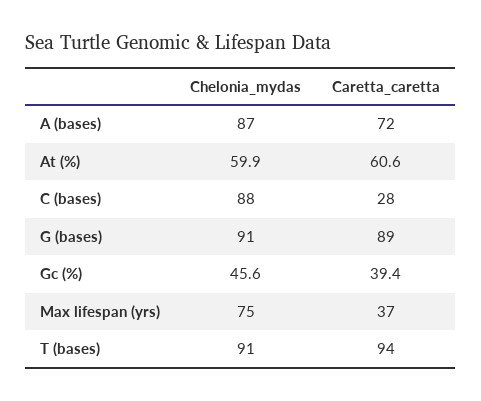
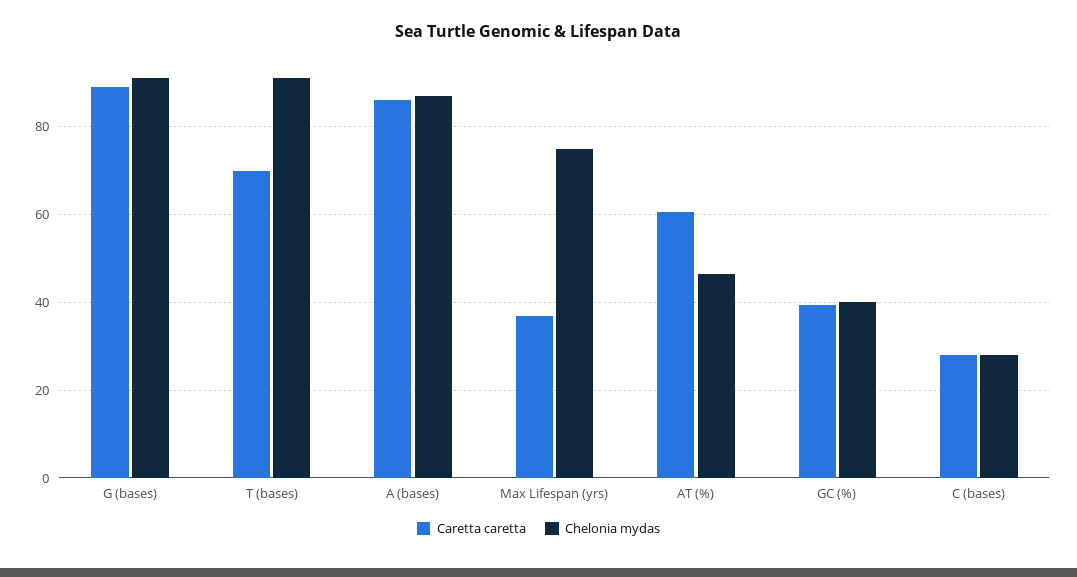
  {
    "Chelonia_mydas": {
      "A (bases)": 87,
-     "At (%)": 59.9,
+     "At (%)": 46,
-     "C (bases)": 88,
+     "C (bases)": 28,
      "G (bases)": 91,
-     "Gc (%)": 45.6,
+     "Gc (%)": 40,
      "Max lifespan (yrs)": 75,
      "T (bases)": 91
    },
    "Caretta_caretta": {
-     "A (bases)": 72,
+     "A (bases)": 86,
      "At (%)": 60.6,
      "C (bases)": 28,
      "G (bases)": 89,
      "Gc (%)": 39.4,
      "Max lifespan (yrs)": 37,
-     "T (bases)": 94
+     "T (bases)": 70
    }
  }

